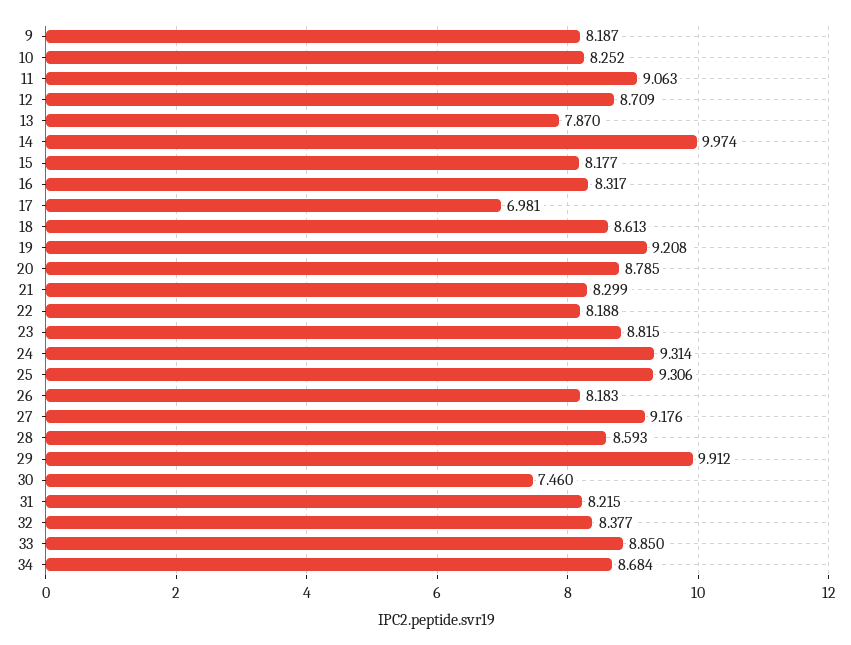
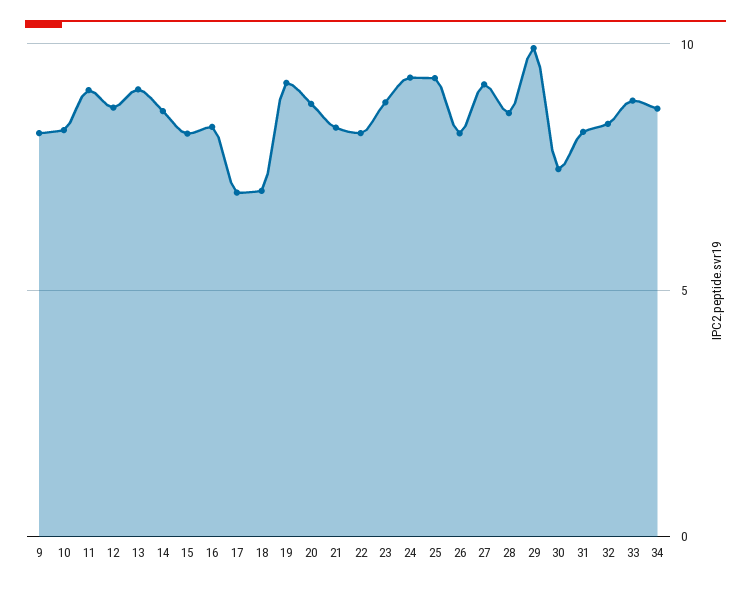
  {
    "9": 8.187,
    "10": 8.252,
    "11": 9.063,
    "12": 8.709,
-   "13": 7.87,
+   "13": 9,
-   "14": 9.974,
+   "14": 8.5,
    "15": 8.177,
    "16": 8.317,
    "17": 6.981,
-   "18": 8.613,
+   "18": 7,
    "19": 9.208,
    "20": 8.785,
    "21": 8.299,
    "22": 8.188,
    "23": 8.815,
    "24": 9.314,
    "25": 9.306,
    "26": 8.183,
    "27": 9.176,
    "28": 8.593,
    "29": 9.912,
    "30": 7.46,
    "31": 8.215,
    "32": 8.377,
    "33": 8.85,
    "34": 8.684
  }

